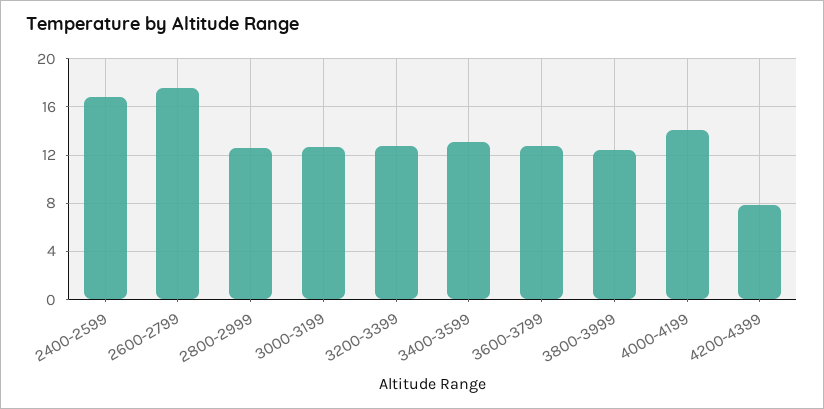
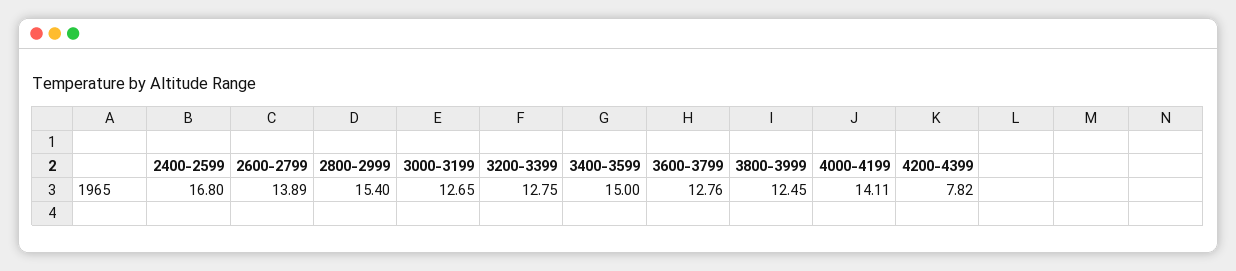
  {
    "2400-2599": 16.8,
-   "2600-2799": 17.5,
+   "2600-2799": 13.89,
-   "2800-2999": 12.5,
+   "2800-2999": 15.4,
    "3000-3199": 12.65,
    "3200-3399": 12.75,
-   "3400-3599": 13,
+   "3400-3599": 15,
    "3600-3799": 12.76,
    "3800-3999": 12.45,
    "4000-4199": 14.11,
    "4200-4399": 7.82
  }

